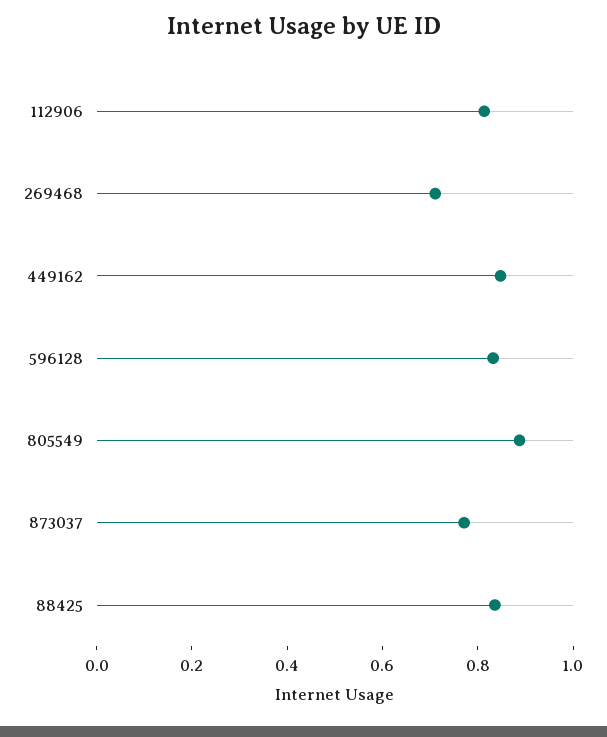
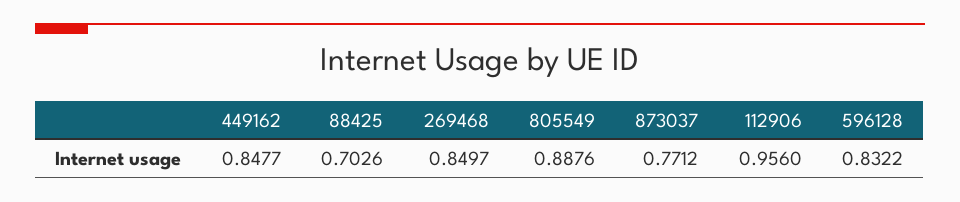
  {
-   "112906": 0.8,
+   "112906": 0.956,
-   "269468": 0.7,
+   "269468": 0.8497,
    "449162": 0.8477,
    "596128": 0.8322,
    "805549": 0.8876,
    "873037": 0.7712,
-   "88425": 0.85
+   "88425": 0.7026
  }

